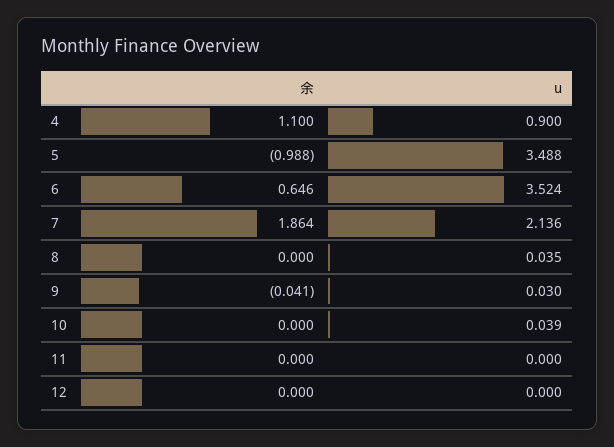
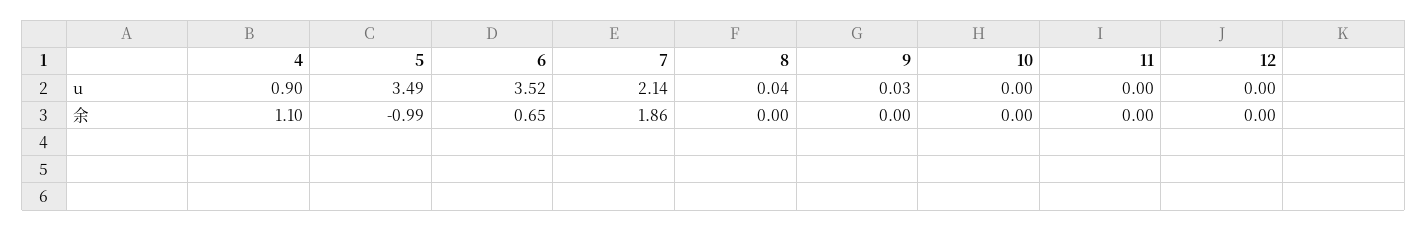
  {
    "余": {
      "4": 1.1,
      "5": -0.988,
      "6": 0.646,
      "7": 1.864,
      "8": 0,
-     "9": -0.041,
+     "9": 0,
      "10": 0,
      "11": 0,
      "12": 0
    },
    "u": {
      "4": 0.9,
      "5": 3.488,
      "6": 3.524,
      "7": 2.136,
      "8": 0.035,
      "9": 0.03,
-     "10": 0.039,
+     "10": 0,
      "11": 0,
      "12": 0
    }
  }

